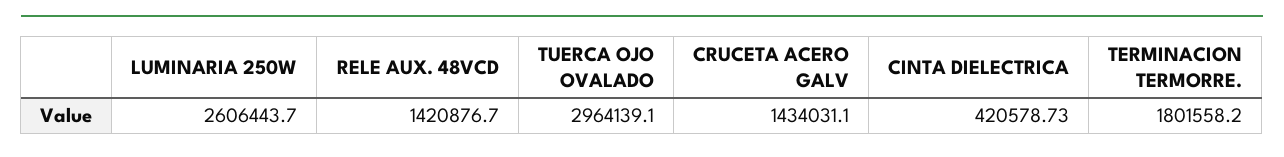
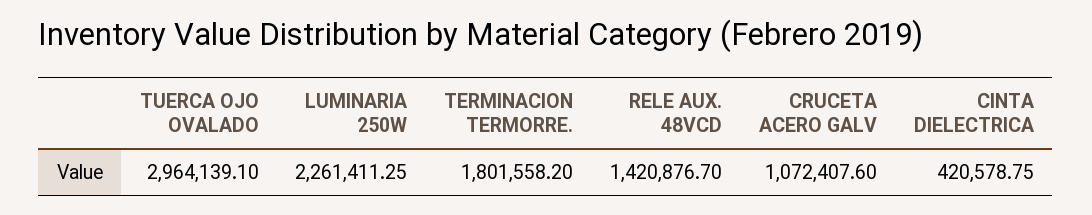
  {
-   "LUMINARIA 250W": 2606443.7,
+   "LUMINARIA 250W": 2261411.25,
    "RELE AUX. 48VCD": 1420876.7,
    "TUERCA OJO OVALADO": 2964139.1,
-   "CRUCETA ACERO GALV": 1434031.1,
+   "CRUCETA ACERO GALV": 1072407.6,
-   "CINTA DIELECTRICA": 420578.73,
+   "CINTA DIELECTRICA": 420578.75,
    "TERMINACION TERMORRE.": 1801558.2
  }

